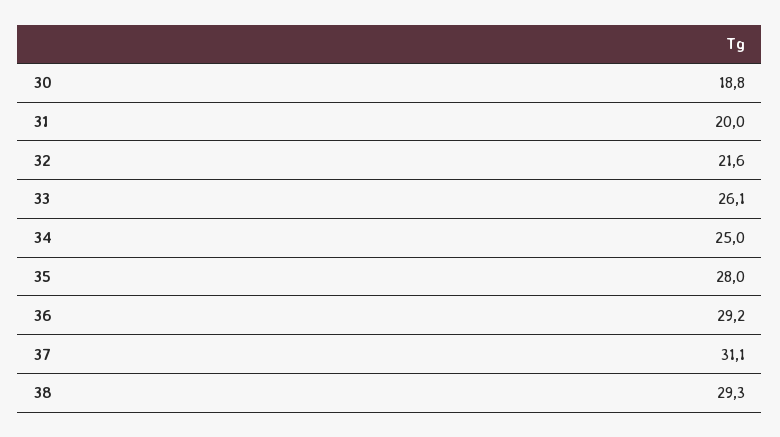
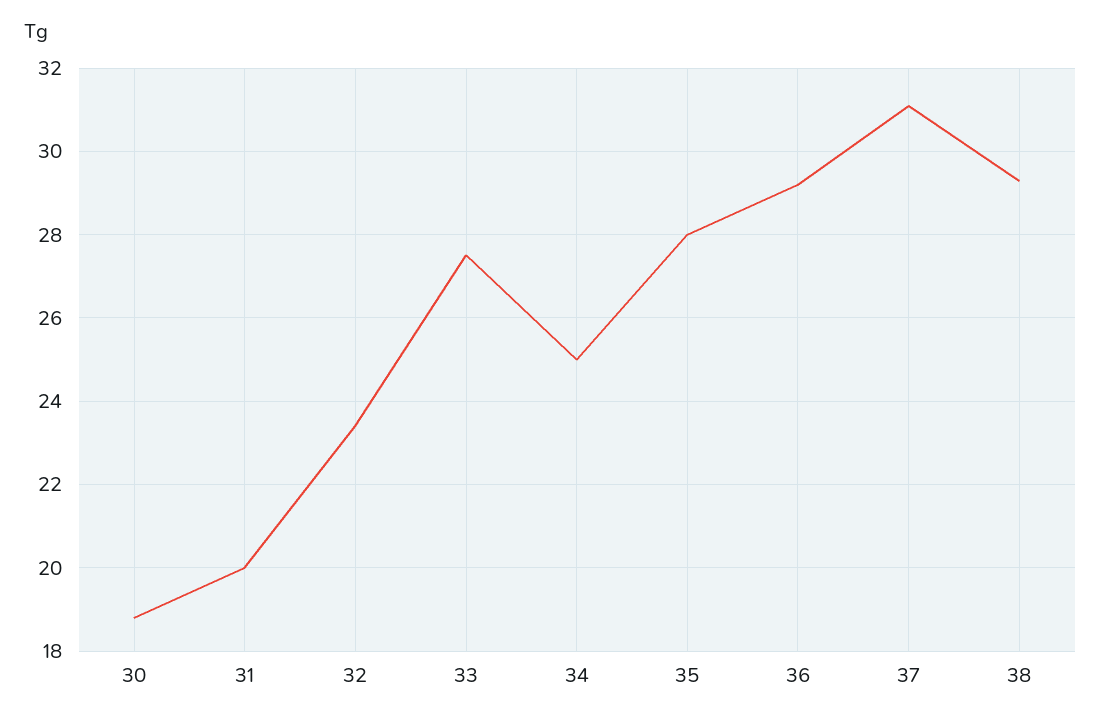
  {
    "30": 18.8,
    "31": 20,
-   "32": 21.6,
+   "32": 23.5,
-   "33": 26.1,
+   "33": 27.5,
    "34": 25,
    "35": 28,
    "36": 29.2,
    "37": 31.1,
    "38": 29.3
  }

